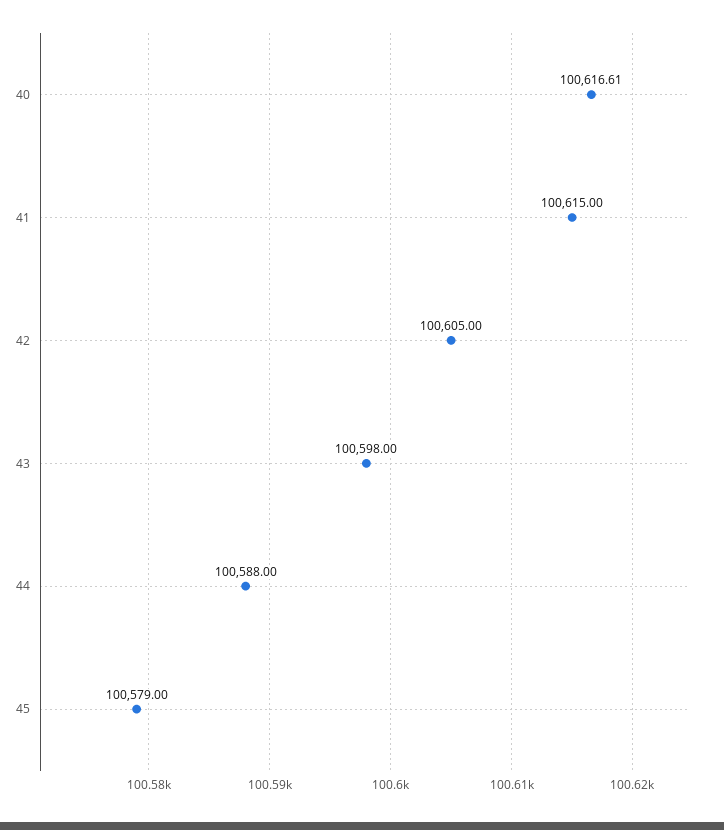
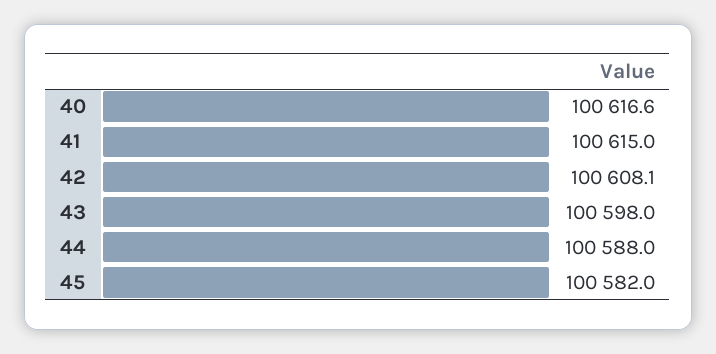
  {
    "40": 100616.61,
    "41": 100615,
-   "42": 100605,
+   "42": 100608.1,
    "43": 100598,
    "44": 100588,
-   "45": 100579
+   "45": 100582
  }

